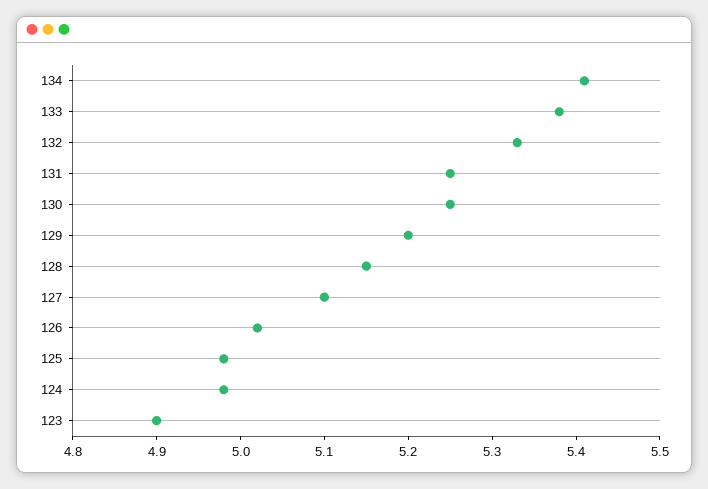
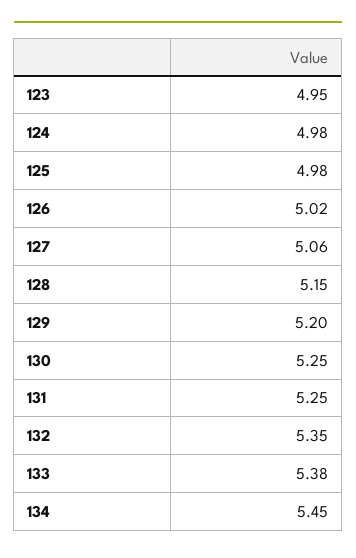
  {
-   "134": 5.41,
+   "134": 5.45,
    "133": 5.38,
-   "132": 5.33,
+   "132": 5.35,
    "131": 5.25,
    "130": 5.25,
    "129": 5.2,
    "128": 5.15,
-   "127": 5.1,
+   "127": 5.06,
    "126": 5.02,
    "125": 4.98,
    "124": 4.98,
-   "123": 4.9
+   "123": 4.95
  }

